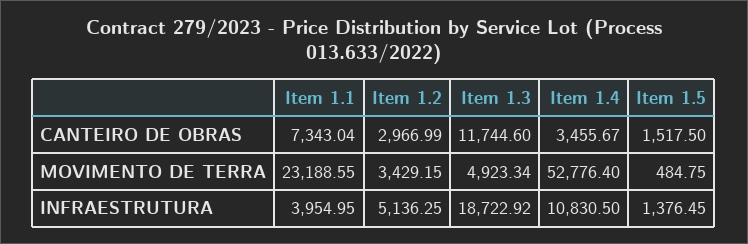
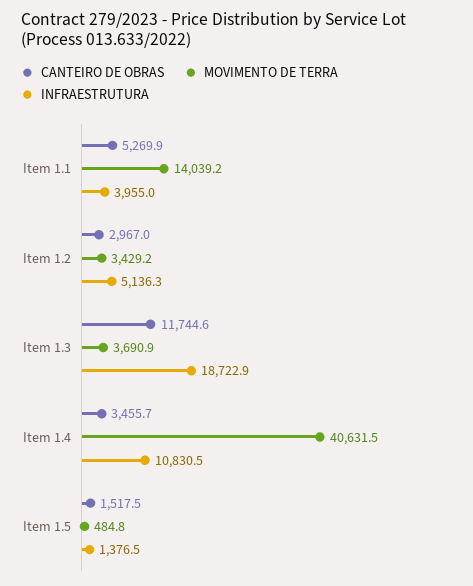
  {
    "CANTEIRO DE OBRAS": {
-     "Item 1.1": 7343.04,
+     "Item 1.1": 5269.9,
      "Item 1.2": 2966.99,
      "Item 1.3": 11744.6,
      "Item 1.4": 3455.67,
      "Item 1.5": 1517.5
    },
    "MOVIMENTO DE TERRA": {
-     "Item 1.1": 23188.55,
+     "Item 1.1": 14039.2,
      "Item 1.2": 3429.15,
-     "Item 1.3": 4923.34,
+     "Item 1.3": 3690.9,
-     "Item 1.4": 52776.4,
+     "Item 1.4": 40631.5,
      "Item 1.5": 484.75
    },
    "INFRAESTRUTURA": {
      "Item 1.1": 3954.95,
      "Item 1.2": 5136.25,
      "Item 1.3": 18722.92,
      "Item 1.4": 10830.5,
      "Item 1.5": 1376.45
    }
  }

